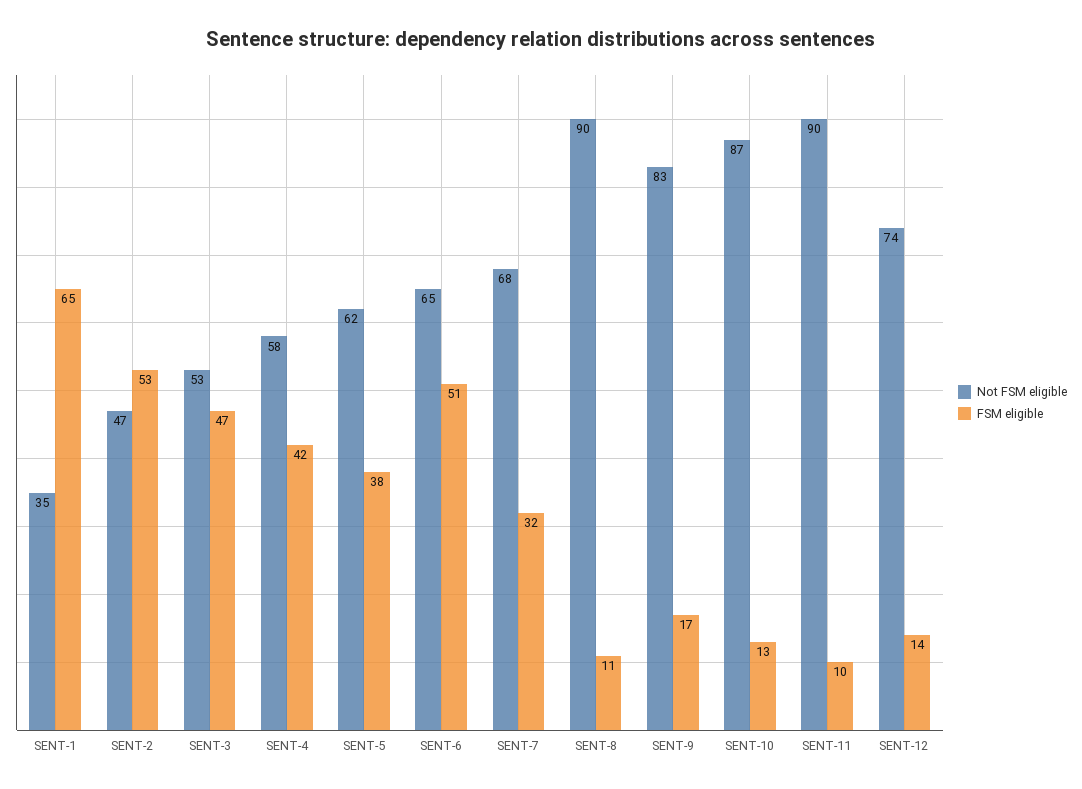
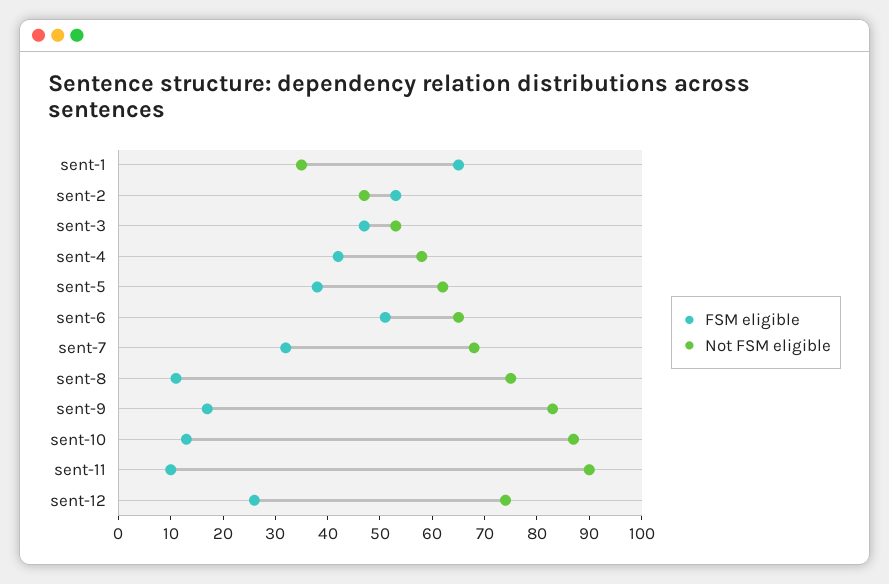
  {
    "Not FSM eligible": {
      "SENT-1": 35,
      "SENT-2": 47,
      "SENT-3": 53,
      "SENT-4": 58,
      "SENT-5": 62,
      "SENT-6": 65,
      "SENT-7": 68,
-     "SENT-8": 90,
+     "SENT-8": 75,
      "SENT-9": 83,
      "SENT-10": 87,
      "SENT-11": 90,
      "SENT-12": 74
    },
    "FSM eligible": {
      "SENT-1": 65,
      "SENT-2": 53,
      "SENT-3": 47,
      "SENT-4": 42,
      "SENT-5": 38,
      "SENT-6": 51,
      "SENT-7": 32,
      "SENT-8": 11,
      "SENT-9": 17,
      "SENT-10": 13,
      "SENT-11": 10,
-     "SENT-12": 14
+     "SENT-12": 25
    }
  }

